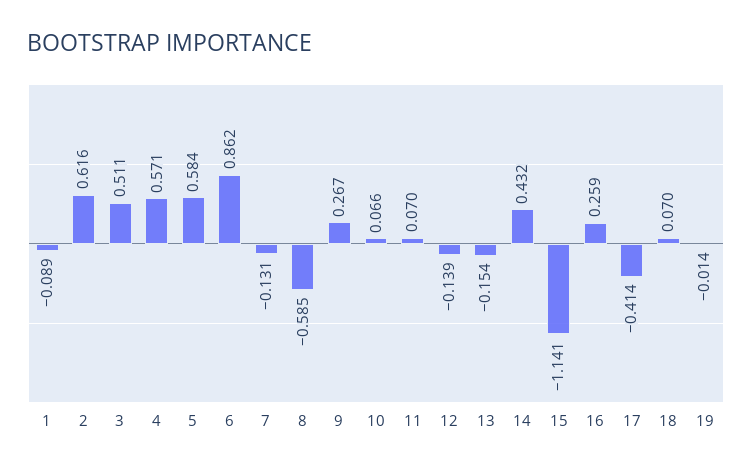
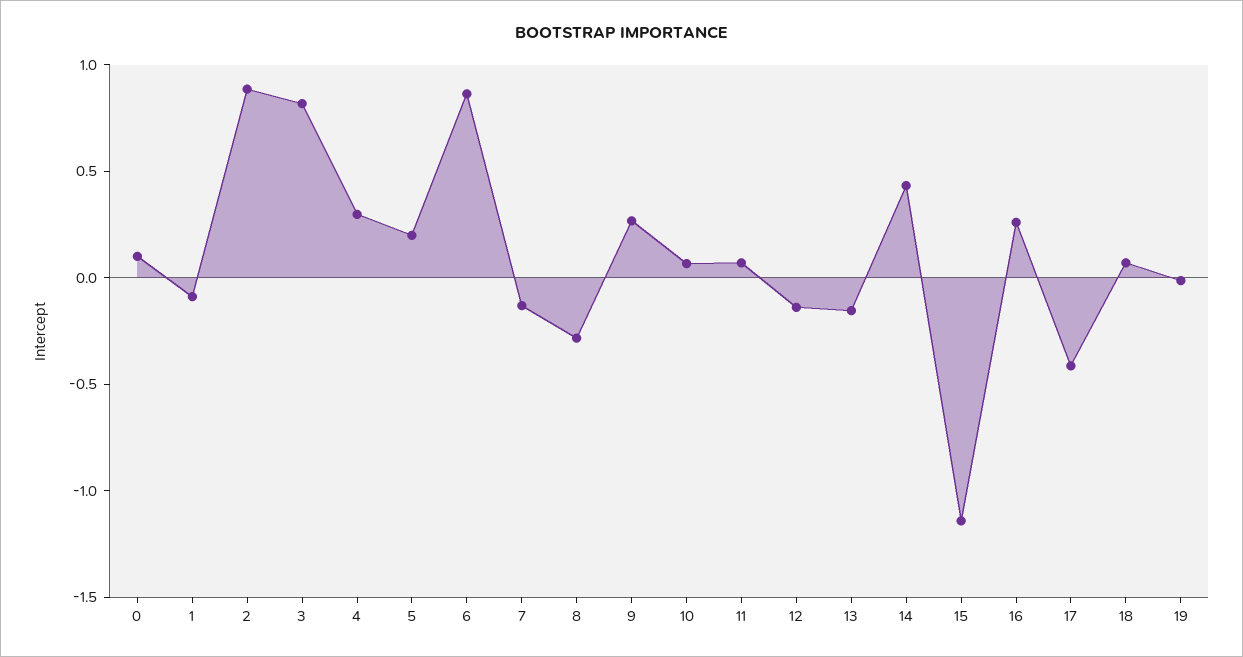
  {
    "1": -0.089,
-   "2": 0.616,
+   "2": 0.9,
-   "3": 0.511,
+   "3": 0.8,
-   "4": 0.571,
+   "4": 0.3,
-   "5": 0.584,
+   "5": 0.2,
    "6": 0.862,
    "7": -0.131,
-   "8": -0.585,
+   "8": -0.3,
    "9": 0.267,
    "10": 0.066,
    "11": 0.07,
    "12": -0.139,
    "13": -0.154,
    "14": 0.432,
    "15": -1.141,
    "16": 0.259,
    "17": -0.414,
    "18": 0.07,
-   "19": -0.014
+   "19": -0.014,
+   "0": 0.1
  }

